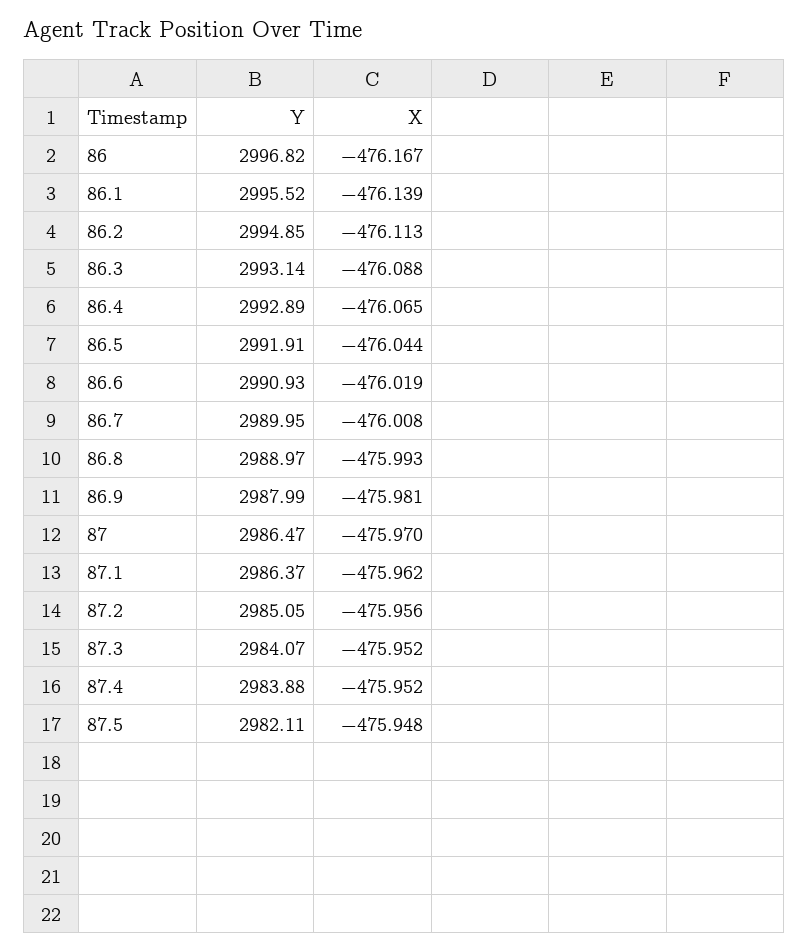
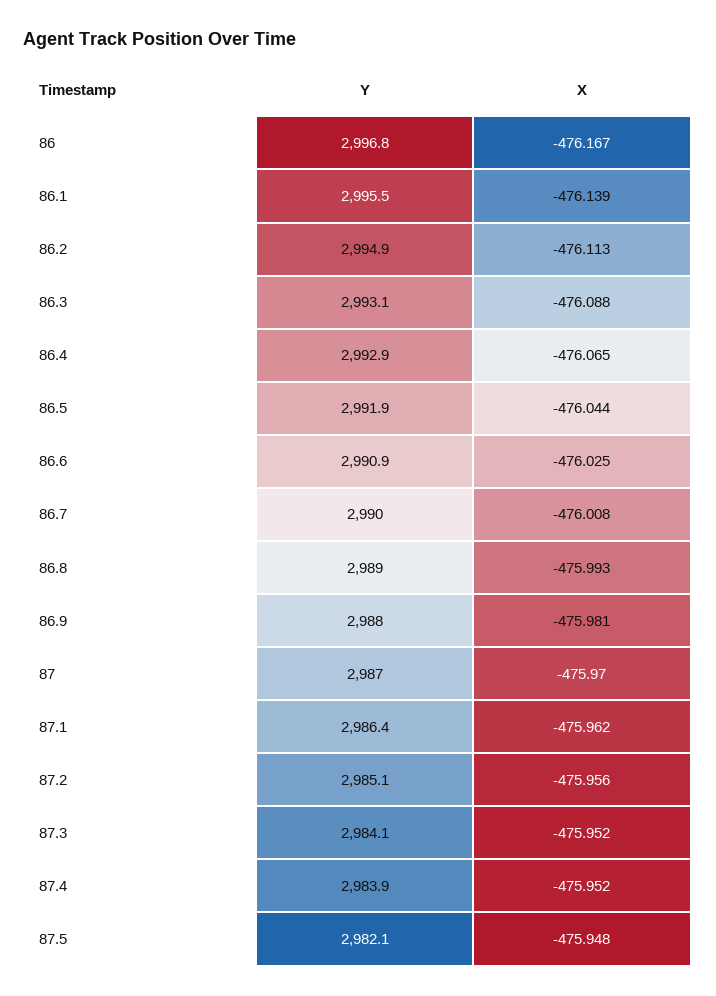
  {
    "Y": {
      "86": 2996.82,
      "86.1": 2995.52,
      "86.2": 2994.85,
      "86.3": 2993.14,
      "86.4": 2992.89,
      "86.5": 2991.91,
      "86.6": 2990.93,
      "86.7": 2989.95,
      "86.8": 2988.97,
      "86.9": 2987.99,
-     "87": 2986.47,
+     "87": 2987,
      "87.1": 2986.37,
      "87.2": 2985.05,
      "87.3": 2984.07,
      "87.4": 2983.88,
      "87.5": 2982.11
    },
    "X": {
      "86": -476.167,
      "86.1": -476.139,
      "86.2": -476.113,
      "86.3": -476.088,
      "86.4": -476.065,
      "86.5": -476.044,
-     "86.6": -476.019,
+     "86.6": -476.025,
      "86.7": -476.008,
      "86.8": -475.993,
      "86.9": -475.981,
      "87": -475.97,
      "87.1": -475.962,
      "87.2": -475.956,
      "87.3": -475.952,
      "87.4": -475.952,
      "87.5": -475.948
    }
  }

